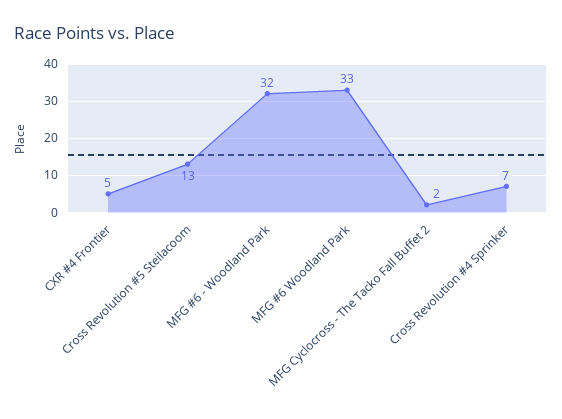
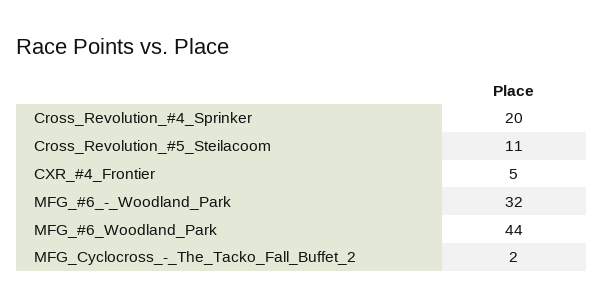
  {
    "CXR #4 Frontier": 5,
-   "Cross Revolution #5 Steilacoom": 13,
+   "Cross Revolution #5 Steilacoom": 11,
    "MFG #6 - Woodland Park": 32,
-   "MFG #6 Woodland Park": 33,
+   "MFG #6 Woodland Park": 44,
    "MFG Cyclocross - The Tacko Fall Buffet 2": 2,
-   "Cross Revolution #4 Sprinker": 7
+   "Cross Revolution #4 Sprinker": 20
  }

